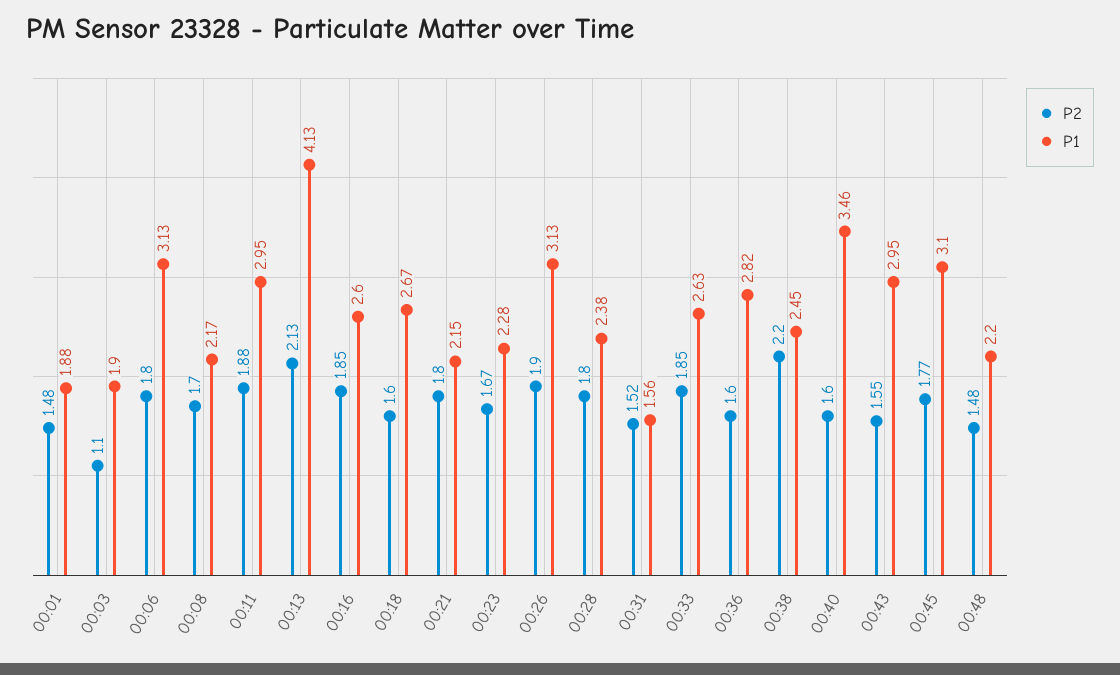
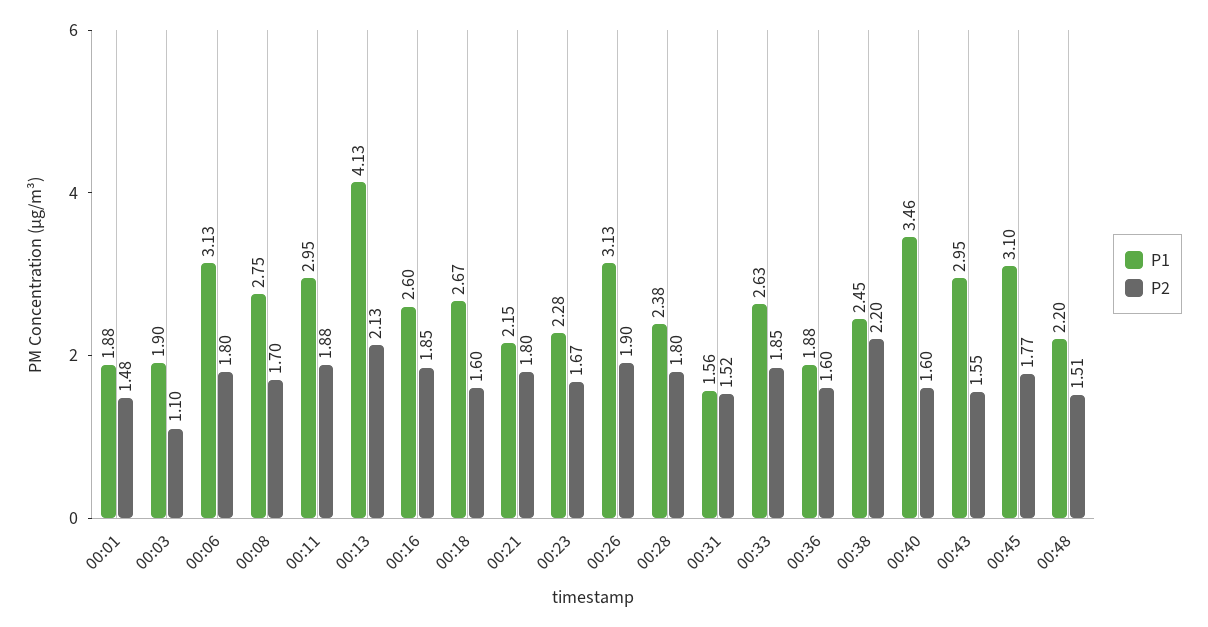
  {
    "P2": {
      "00:01": 1.48,
      "00:03": 1.1,
      "00:06": 1.8,
      "00:08": 1.7,
      "00:11": 1.88,
      "00:13": 2.13,
      "00:16": 1.85,
      "00:18": 1.6,
      "00:21": 1.8,
      "00:23": 1.67,
      "00:26": 1.9,
      "00:28": 1.8,
      "00:31": 1.52,
      "00:33": 1.85,
      "00:36": 1.6,
      "00:38": 2.2,
      "00:40": 1.6,
      "00:43": 1.55,
      "00:45": 1.77,
-     "00:48": 1.48
+     "00:48": 1.51
    },
    "P1": {
      "00:01": 1.88,
      "00:03": 1.9,
      "00:06": 3.13,
-     "00:08": 2.17,
+     "00:08": 2.75,
      "00:11": 2.95,
      "00:13": 4.13,
      "00:16": 2.6,
      "00:18": 2.67,
      "00:21": 2.15,
      "00:23": 2.28,
      "00:26": 3.13,
      "00:28": 2.38,
      "00:31": 1.56,
      "00:33": 2.63,
-     "00:36": 2.82,
+     "00:36": 1.88,
      "00:38": 2.45,
      "00:40": 3.46,
      "00:43": 2.95,
      "00:45": 3.1,
      "00:48": 2.2
    }
  }

